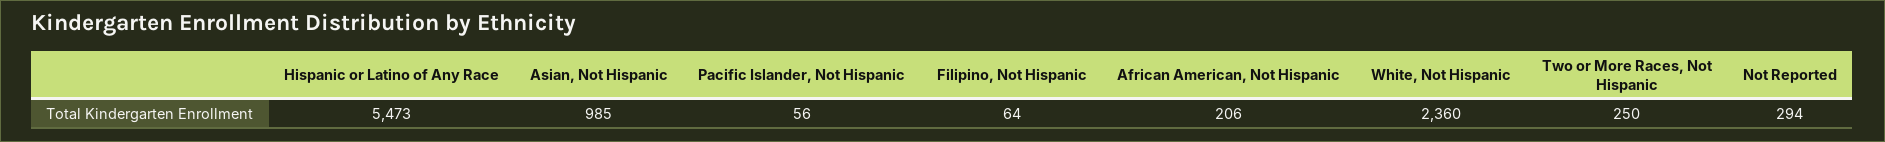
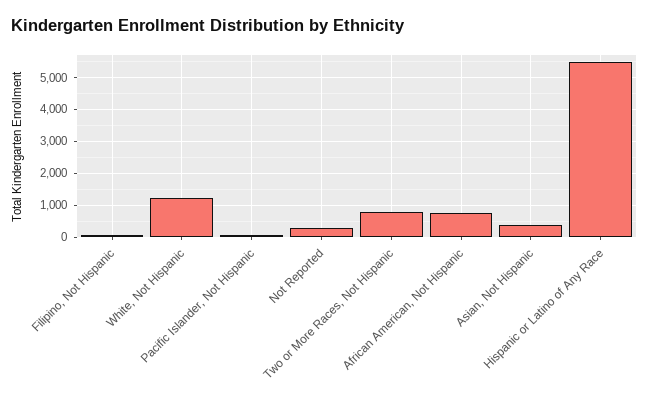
  {
    "Hispanic or Latino of Any Race": 5473,
-   "Asian, Not Hispanic": 985,
+   "Asian, Not Hispanic": 400,
    "Pacific Islander, Not Hispanic": 56,
    "Filipino, Not Hispanic": 64,
-   "African American, Not Hispanic": 206,
+   "African American, Not Hispanic": 800,
-   "White, Not Hispanic": 2360,
+   "White, Not Hispanic": 1200,
-   "Two or More Races, Not Hispanic": 250,
+   "Two or More Races, Not Hispanic": 800,
    "Not Reported": 294
  }

